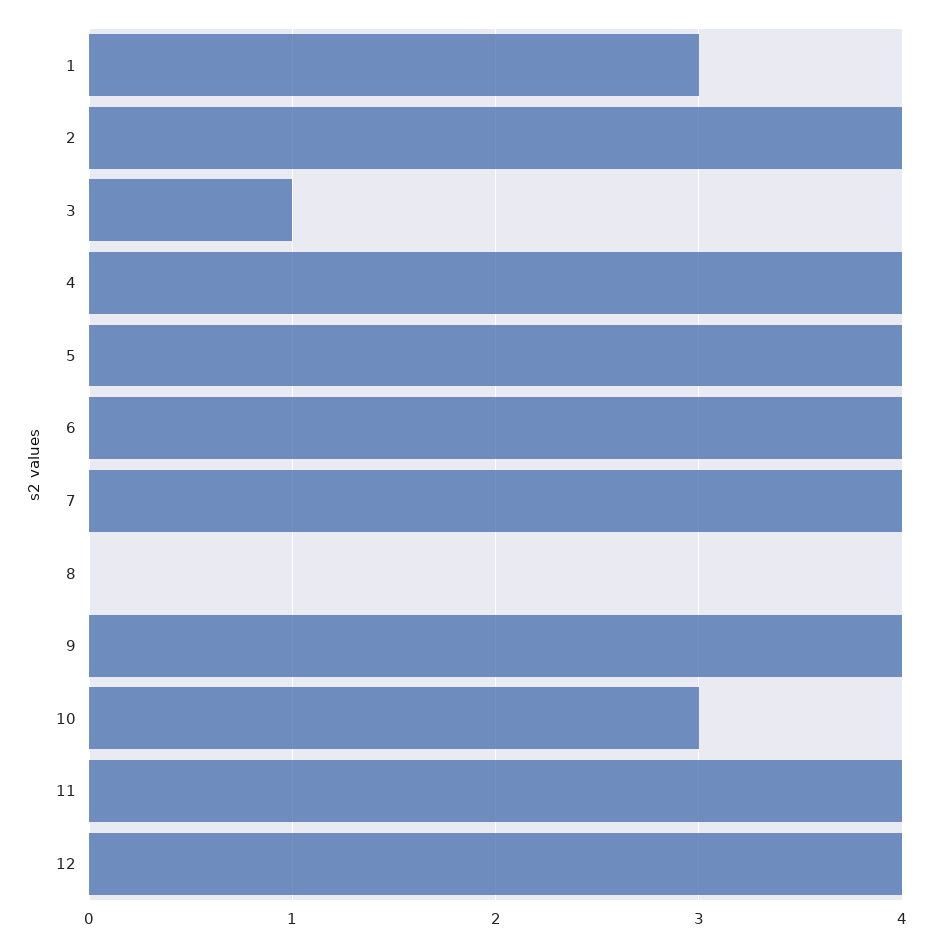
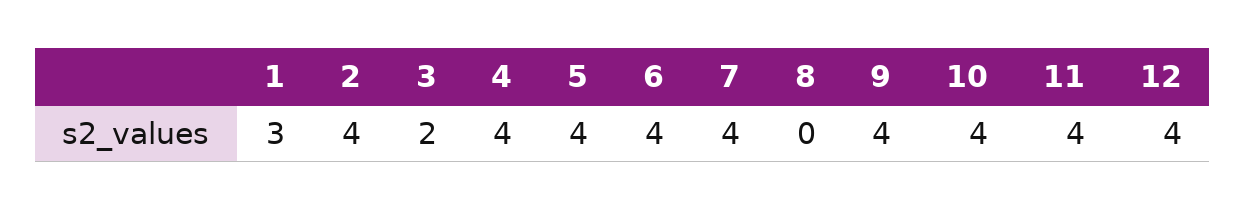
  {
    "1": 3,
    "2": 4,
-   "3": 1,
+   "3": 2,
    "4": 4,
    "5": 4,
    "6": 4,
    "7": 4,
    "8": 0,
    "9": 4,
-   "10": 3,
+   "10": 4,
    "11": 4,
    "12": 4
  }

